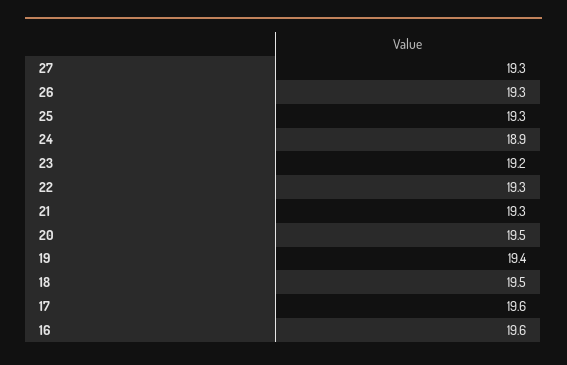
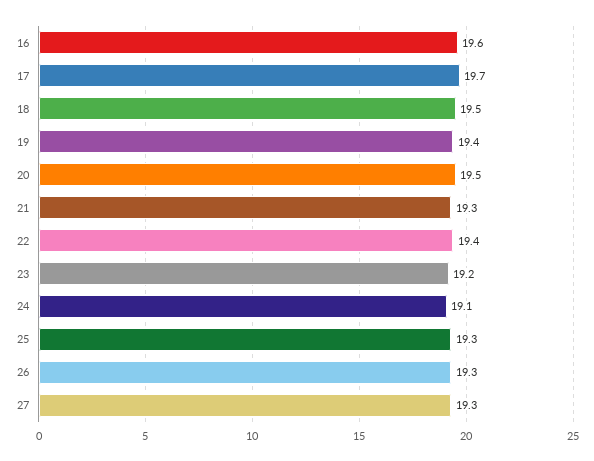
  {
    "27": 19.3,
    "26": 19.3,
    "25": 19.3,
-   "24": 18.9,
+   "24": 19.1,
    "23": 19.2,
-   "22": 19.3,
+   "22": 19.4,
    "21": 19.3,
    "20": 19.5,
    "19": 19.4,
    "18": 19.5,
-   "17": 19.6,
+   "17": 19.7,
    "16": 19.6
  }

